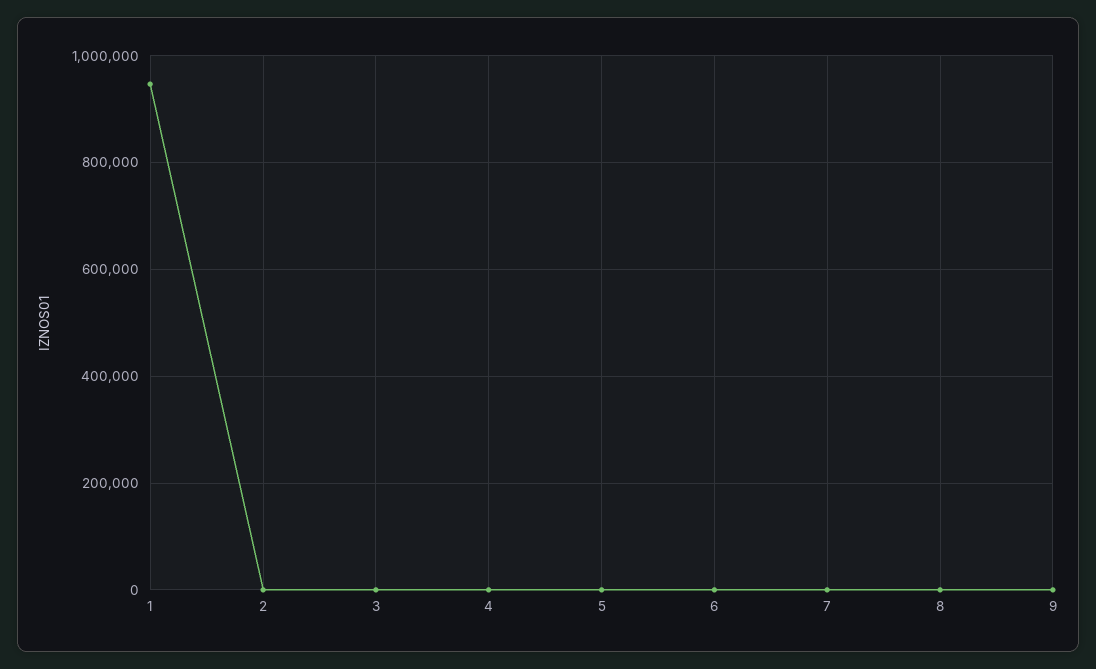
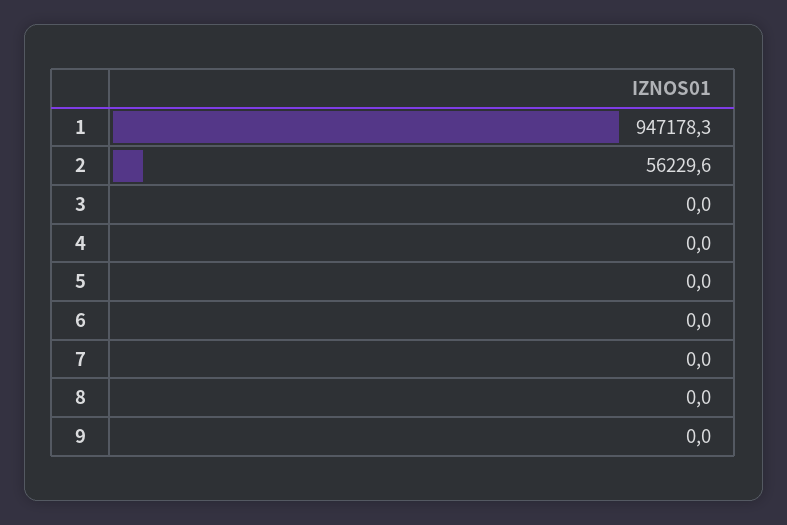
  {
    "1": 947178.3,
-   "2": 0,
+   "2": 56229.6,
    "3": 0,
    "4": 0,
    "5": 0,
    "6": 0,
    "7": 0,
    "8": 0,
    "9": 0
  }

